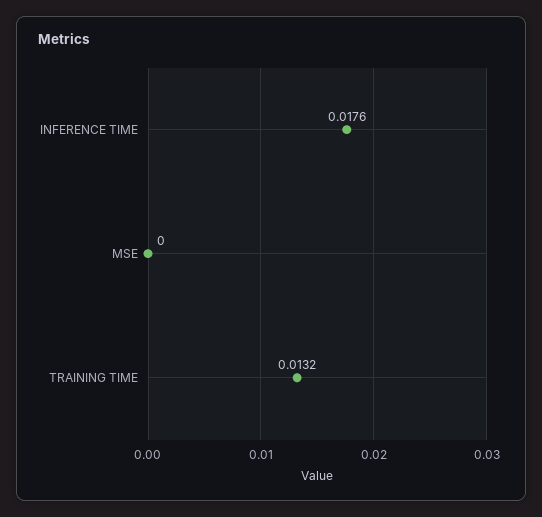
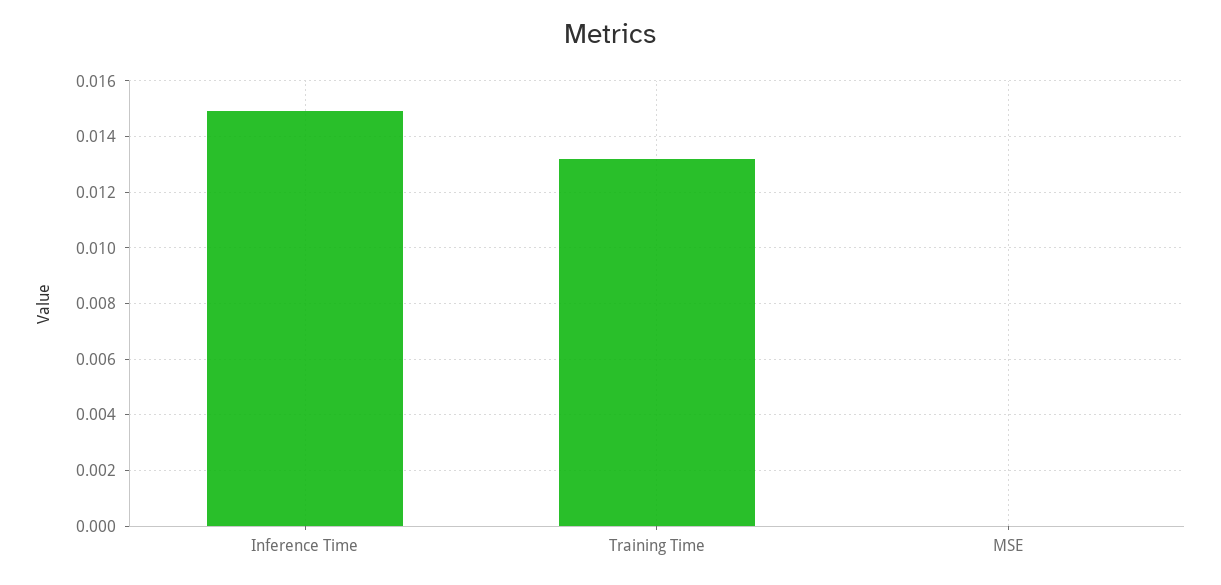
  {
-   "INFERENCE TIME": 0.0176,
+   "INFERENCE TIME": 0.015,
    "MSE": 0,
    "TRAINING TIME": 0.0132
  }

